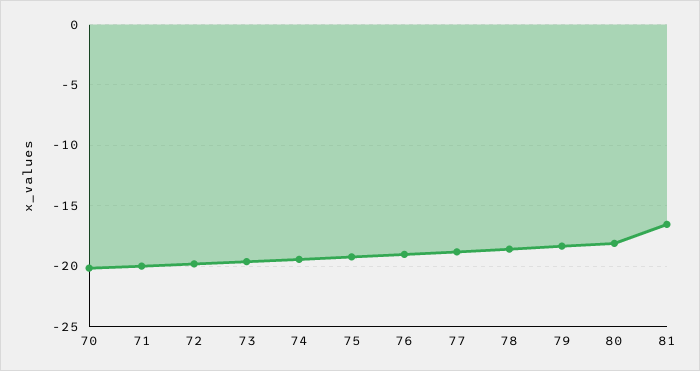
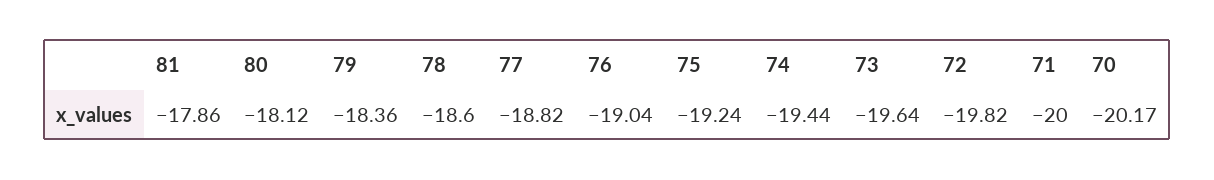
  {
    "70": -20.17,
    "71": -20,
    "72": -19.82,
    "73": -19.64,
    "74": -19.44,
    "75": -19.24,
    "76": -19.04,
    "77": -18.82,
    "78": -18.6,
    "79": -18.36,
    "80": -18.12,
-   "81": -16.5
+   "81": -17.86
  }

